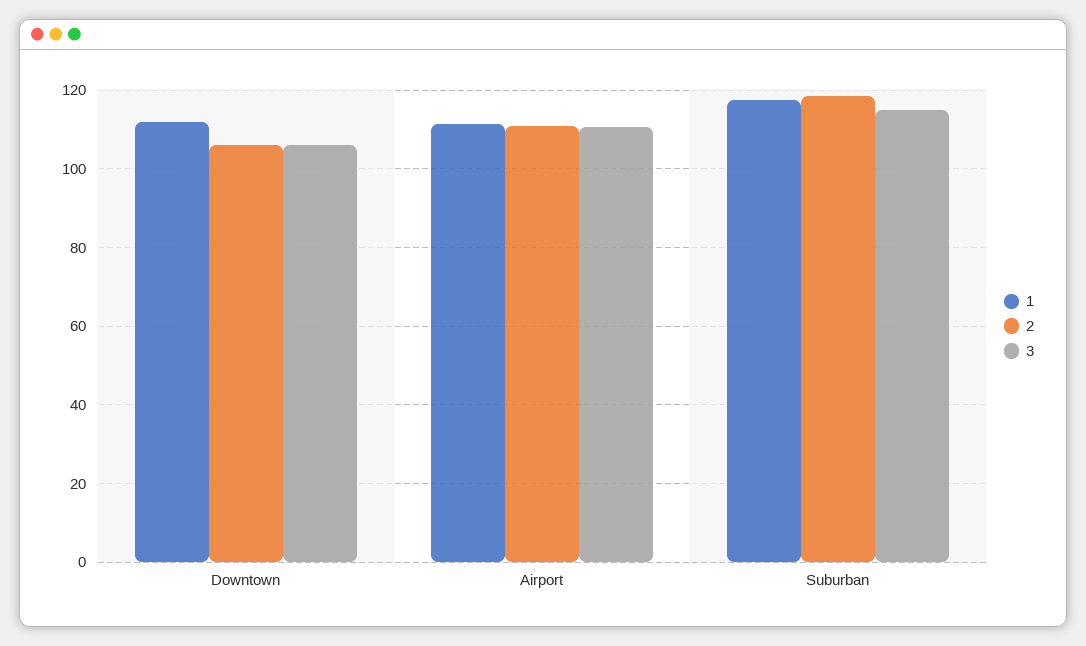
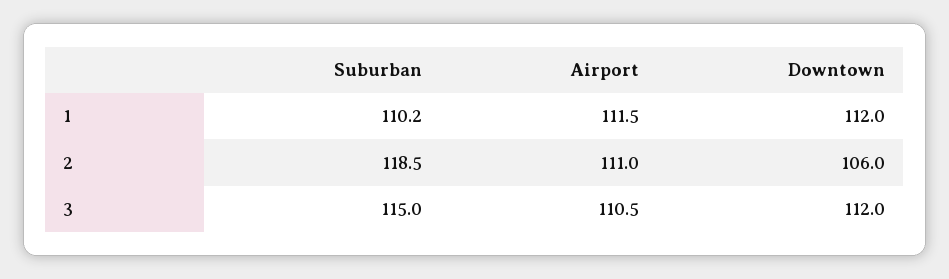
  {
    "1": {
      "Downtown": 112,
      "Airport": 111.5,
-     "Suburban": 118
+     "Suburban": 110.2
    },
    "2": {
      "Downtown": 106,
      "Airport": 111,
      "Suburban": 118.5
    },
    "3": {
-     "Downtown": 106,
+     "Downtown": 112,
      "Airport": 110.5,
      "Suburban": 115
    }
  }

